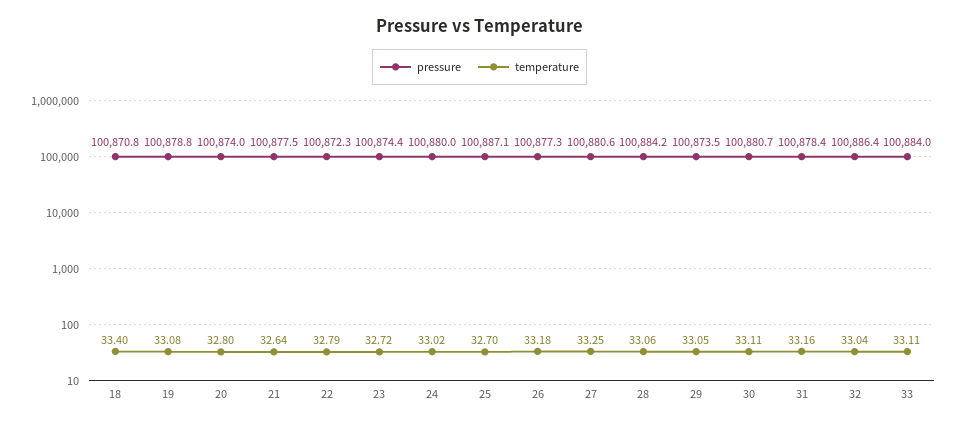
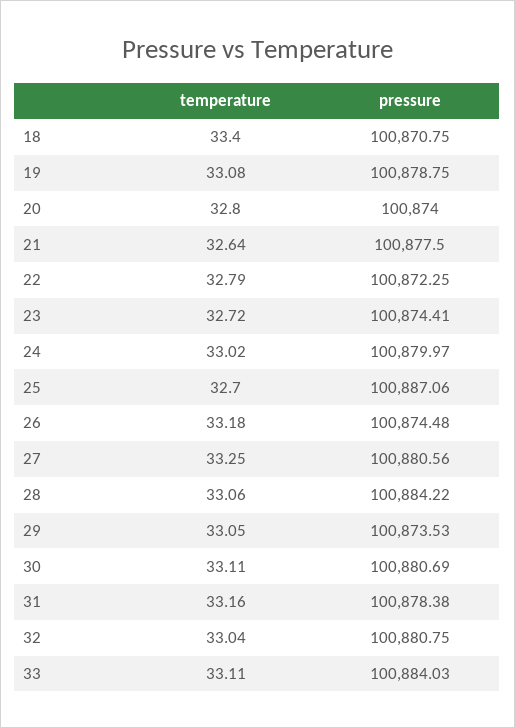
  {
    "pressure": {
      "18": 100870.75,
      "19": 100878.75,
      "20": 100874,
      "21": 100877.5,
      "22": 100872.25,
      "23": 100874.41,
      "24": 100879.97,
      "25": 100887.06,
-     "26": 100877.3,
+     "26": 100874.48,
      "27": 100880.56,
      "28": 100884.22,
      "29": 100873.53,
      "30": 100880.69,
      "31": 100878.38,
-     "32": 100886.4,
+     "32": 100880.75,
      "33": 100884.03
    },
    "temperature": {
      "18": 33.4,
      "19": 33.08,
      "20": 32.8,
      "21": 32.64,
      "22": 32.79,
      "23": 32.72,
      "24": 33.02,
      "25": 32.7,
      "26": 33.18,
      "27": 33.25,
      "28": 33.06,
      "29": 33.05,
      "30": 33.11,
      "31": 33.16,
      "32": 33.04,
      "33": 33.11
    }
  }

